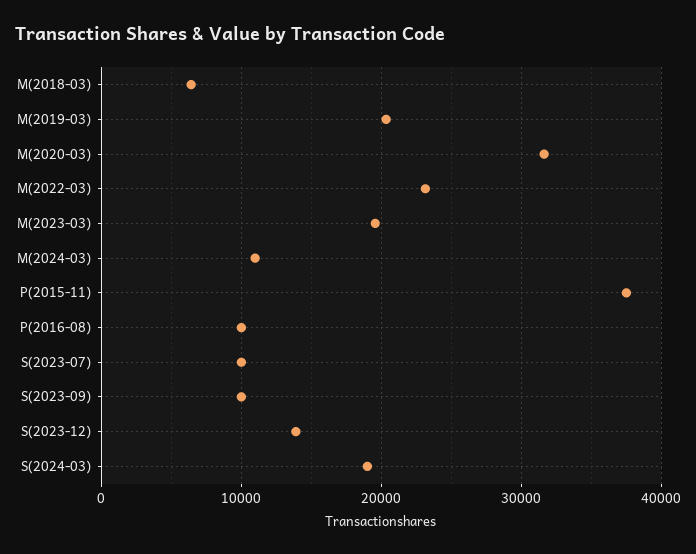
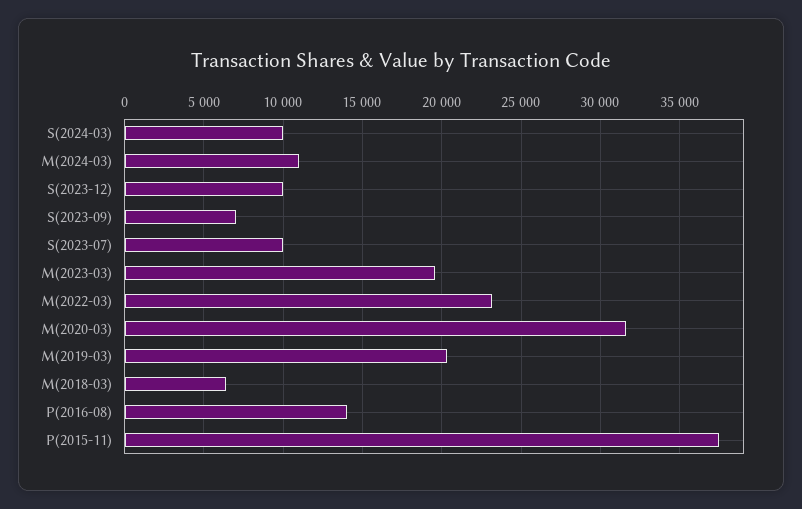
  {
    "M(2018-03)": 6500,
    "M(2019-03)": 20500,
    "M(2020-03)": 31500,
    "M(2022-03)": 23000,
    "M(2023-03)": 19500,
    "M(2024-03)": 11000,
    "P(2015-11)": 37500,
-   "P(2016-08)": 10000,
+   "P(2016-08)": 14000,
    "S(2023-07)": 10000,
-   "S(2023-09)": 10000,
+   "S(2023-09)": 7000,
-   "S(2023-12)": 14000,
+   "S(2023-12)": 10000,
-   "S(2024-03)": 19000
+   "S(2024-03)": 10000
  }

